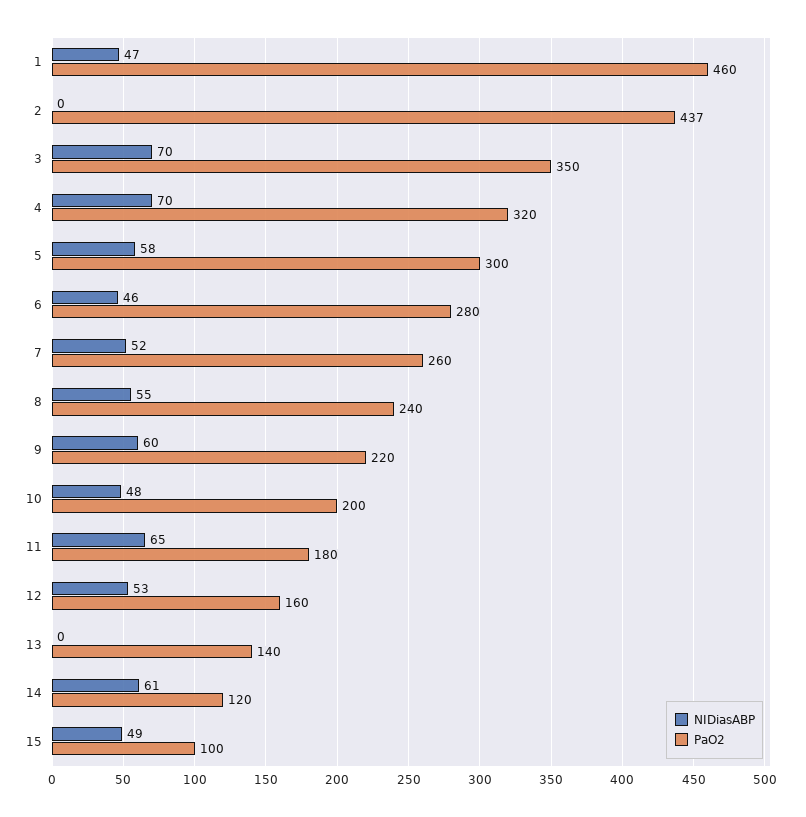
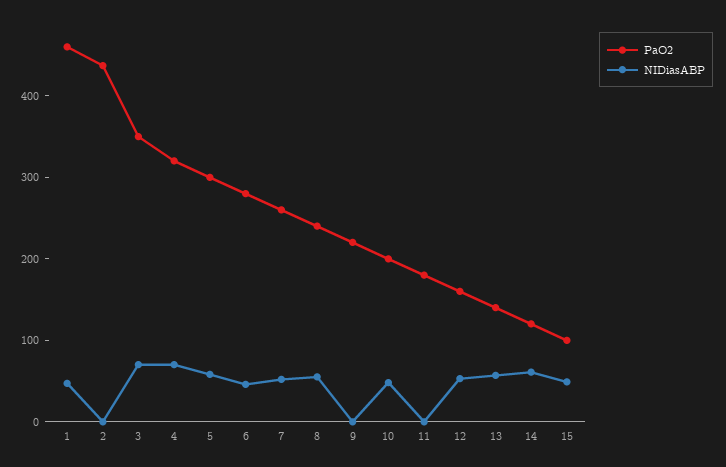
  {
    "NIDiasABP": {
      "1": 47,
      "2": 0,
      "3": 70,
      "4": 70,
      "5": 58,
      "6": 46,
      "7": 52,
      "8": 55,
-     "9": 60,
+     "9": 0,
      "10": 48,
-     "11": 65,
+     "11": 0,
      "12": 53,
-     "13": 0,
+     "13": 60,
      "14": 61,
      "15": 49
    },
    "PaO2": {
      "1": 460,
      "2": 437,
      "3": 350,
      "4": 320,
      "5": 300,
      "6": 280,
      "7": 260,
      "8": 240,
      "9": 220,
      "10": 200,
      "11": 180,
      "12": 160,
      "13": 140,
      "14": 120,
      "15": 100
    }
  }

